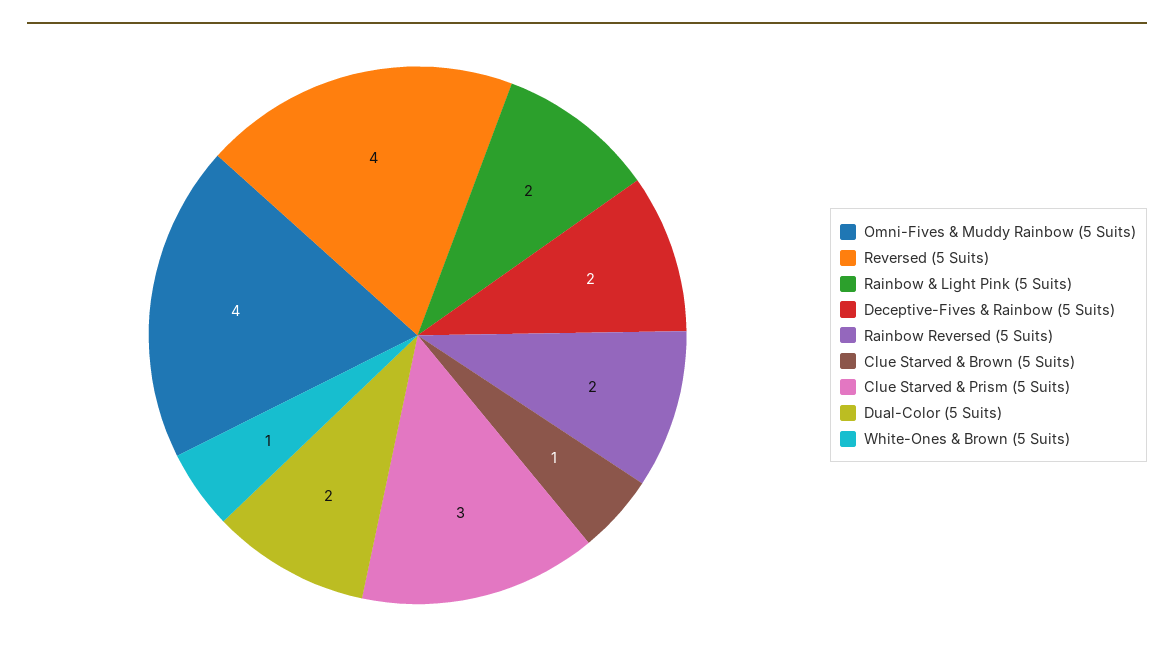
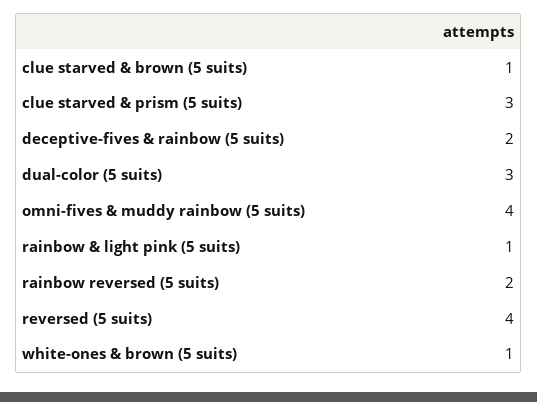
  {
    "Omni-Fives & Muddy Rainbow (5 Suits)": 4,
    "Reversed (5 Suits)": 4,
-   "Rainbow & Light Pink (5 Suits)": 2,
+   "Rainbow & Light Pink (5 Suits)": 1,
    "Deceptive-Fives & Rainbow (5 Suits)": 2,
    "Rainbow Reversed (5 Suits)": 2,
    "Clue Starved & Brown (5 Suits)": 1,
    "Clue Starved & Prism (5 Suits)": 3,
-   "Dual-Color (5 Suits)": 2,
+   "Dual-Color (5 Suits)": 3,
    "White-Ones & Brown (5 Suits)": 1
  }

